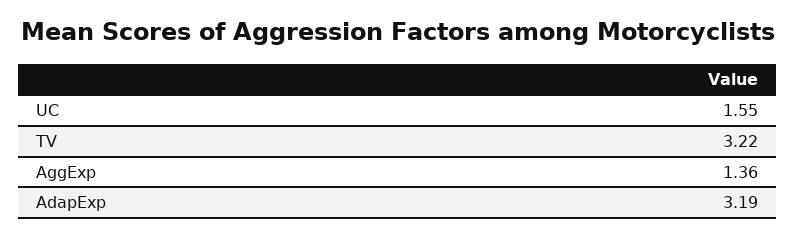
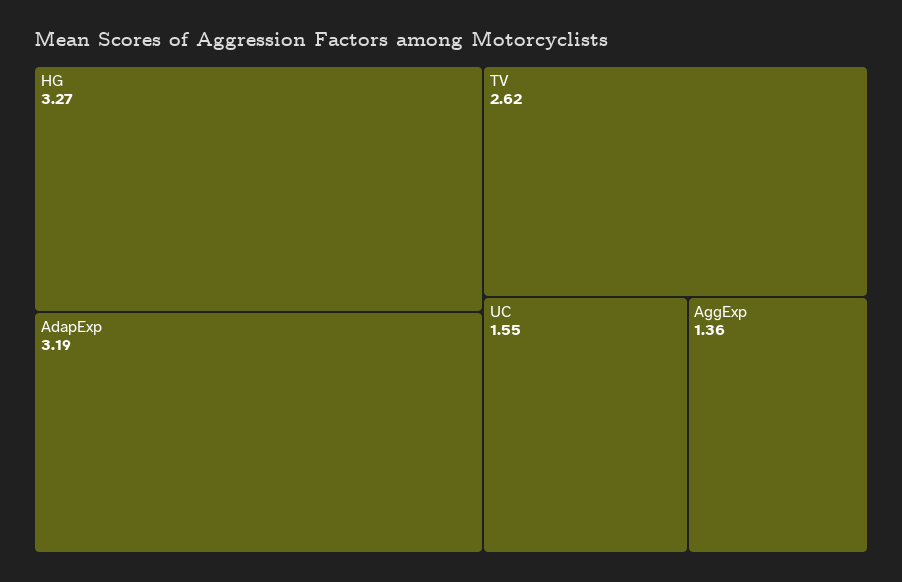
  {
    "UC": 1.55,
-   "TV": 3.22,
+   "TV": 2.62,
    "AggExp": 1.36,
-   "AdapExp": 3.19
+   "AdapExp": 3.19,
+   "HG": 3.27
  }

